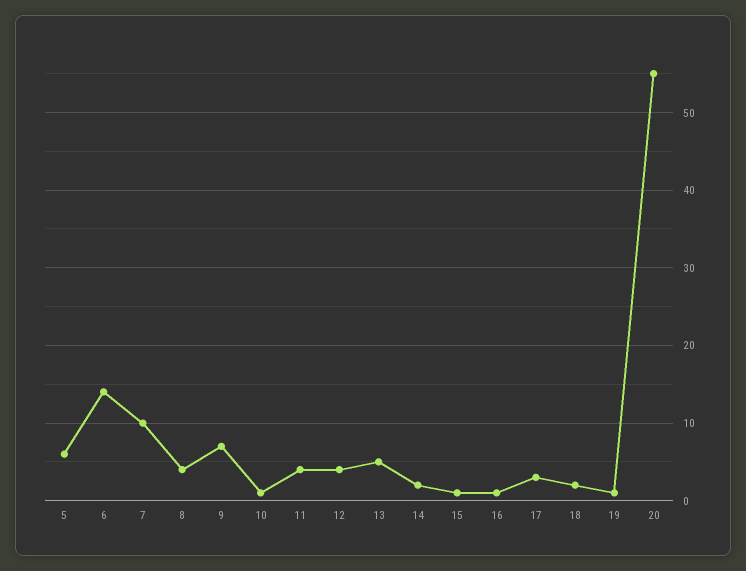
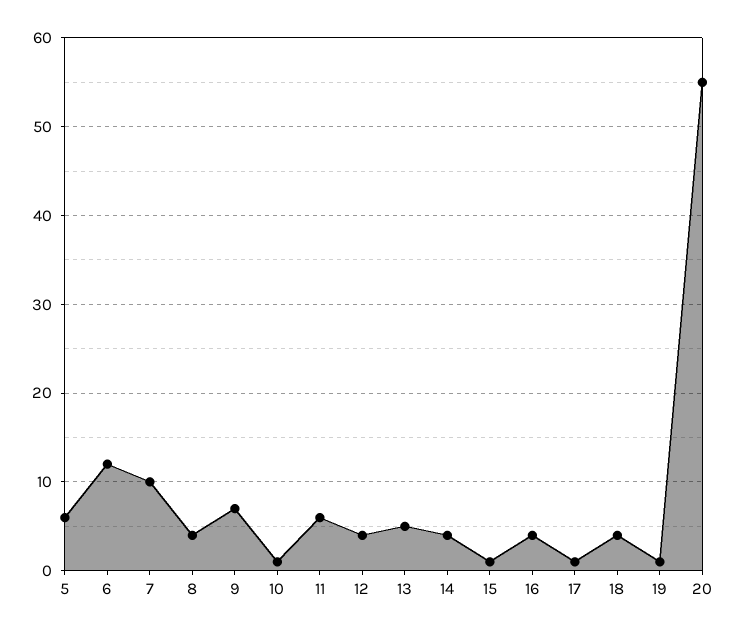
  {
    "5": 6,
-   "6": 14,
+   "6": 12,
    "7": 10,
    "8": 4,
    "9": 7,
    "10": 1,
-   "11": 4,
+   "11": 6,
    "12": 4,
    "13": 5,
-   "14": 2,
+   "14": 4,
    "15": 1,
-   "16": 1,
+   "16": 4,
-   "17": 3,
+   "17": 1,
-   "18": 2,
+   "18": 4,
    "19": 1,
    "20": 55
  }

